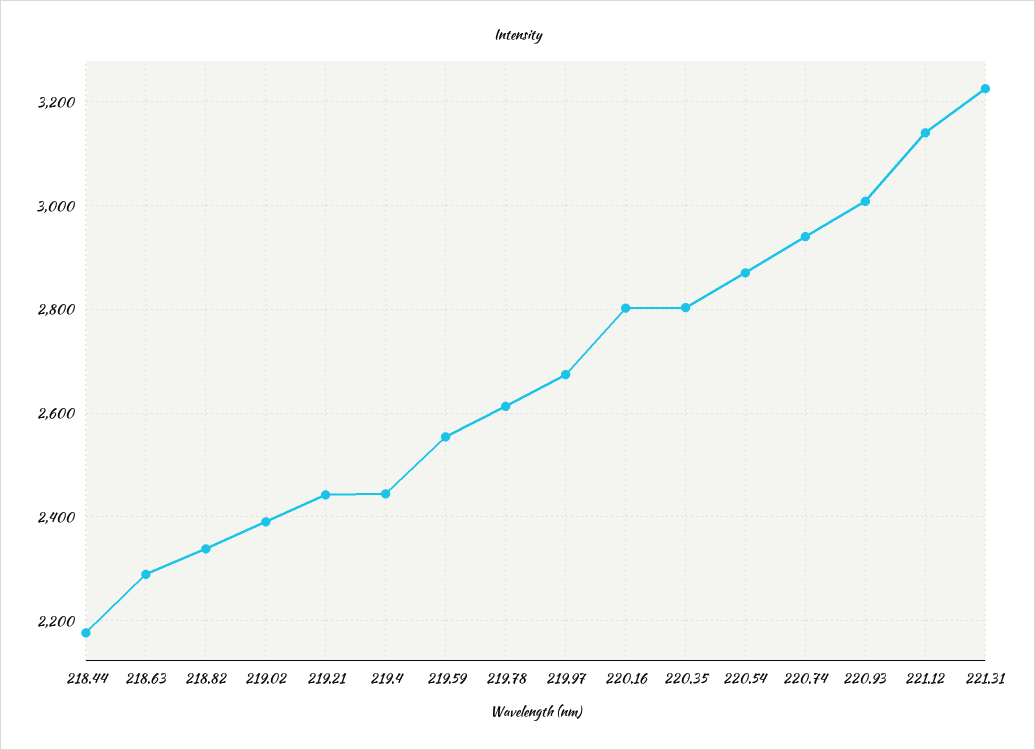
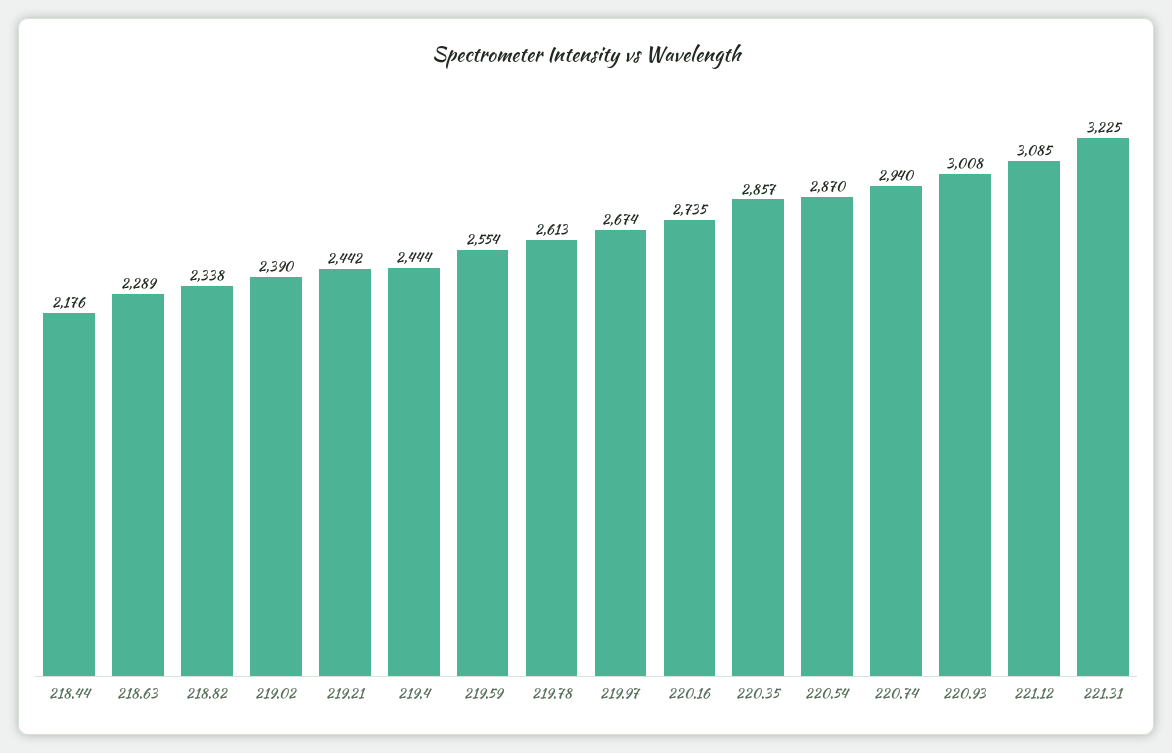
  {
    "218.44": 2176,
    "218.63": 2289,
    "218.82": 2338,
    "219.02": 2390,
    "219.21": 2442,
    "219.4": 2444,
    "219.59": 2554,
    "219.78": 2613,
    "219.97": 2674,
-   "220.16": 2800,
+   "220.16": 2735,
-   "220.35": 2800,
+   "220.35": 2857,
    "220.54": 2870,
    "220.74": 2940,
    "220.93": 3008,
-   "221.12": 3140,
+   "221.12": 3085,
    "221.31": 3225
  }

